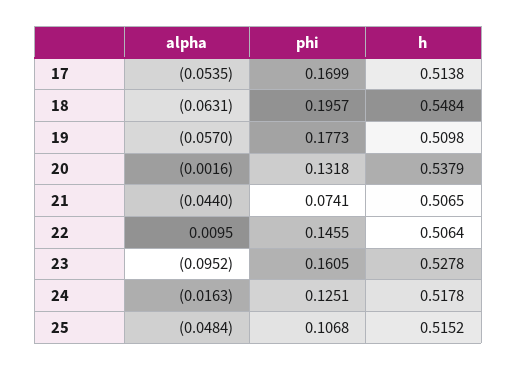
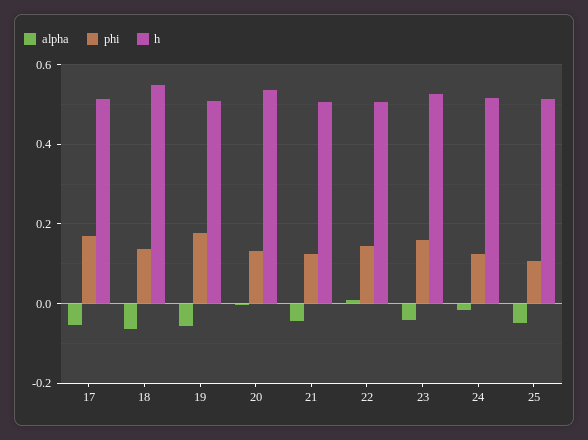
  {
    "alpha": {
      "17": -0.0535,
      "18": -0.0631,
      "19": -0.057,
      "20": -0.0016,
      "21": -0.044,
      "22": 0.0095,
-     "23": -0.0952,
+     "23": -0.04,
      "24": -0.0163,
      "25": -0.0484
    },
    "phi": {
      "17": 0.1699,
-     "18": 0.1957,
+     "18": 0.14,
      "19": 0.1773,
      "20": 0.1318,
-     "21": 0.0741,
+     "21": 0.12,
      "22": 0.1455,
      "23": 0.1605,
      "24": 0.1251,
      "25": 0.1068
    },
    "h": {
      "17": 0.5138,
      "18": 0.5484,
      "19": 0.5098,
      "20": 0.5379,
      "21": 0.5065,
      "22": 0.5064,
      "23": 0.5278,
      "24": 0.5178,
      "25": 0.5152
    }
  }

